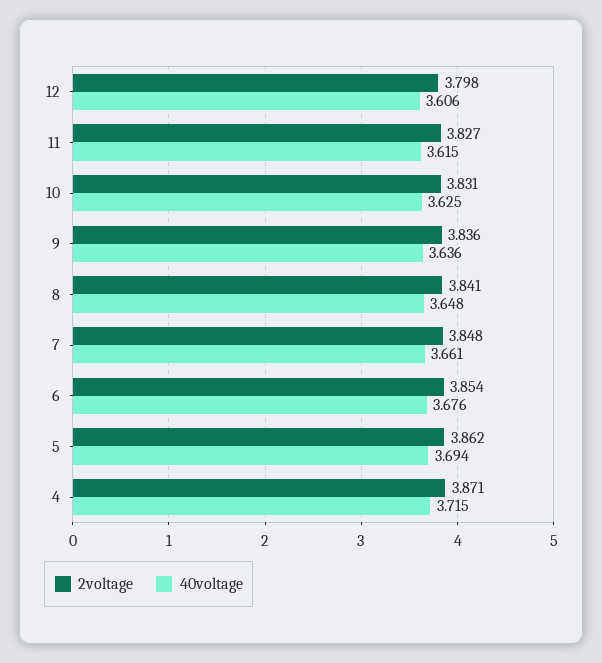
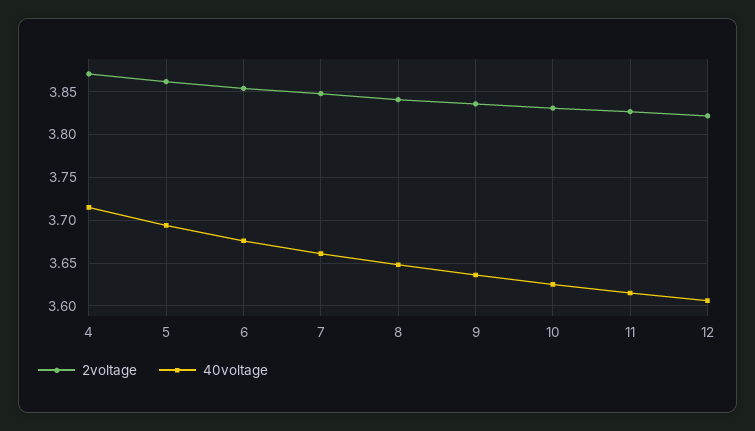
  {
    "2voltage": {
-     "12": 3.798,
+     "12": 3.82,
      "11": 3.827,
      "10": 3.831,
      "9": 3.836,
      "8": 3.841,
      "7": 3.848,
      "6": 3.854,
      "5": 3.862,
      "4": 3.871
    },
    "40voltage": {
      "12": 3.606,
      "11": 3.615,
      "10": 3.625,
      "9": 3.636,
      "8": 3.648,
      "7": 3.661,
      "6": 3.676,
      "5": 3.694,
      "4": 3.715
    }
  }

